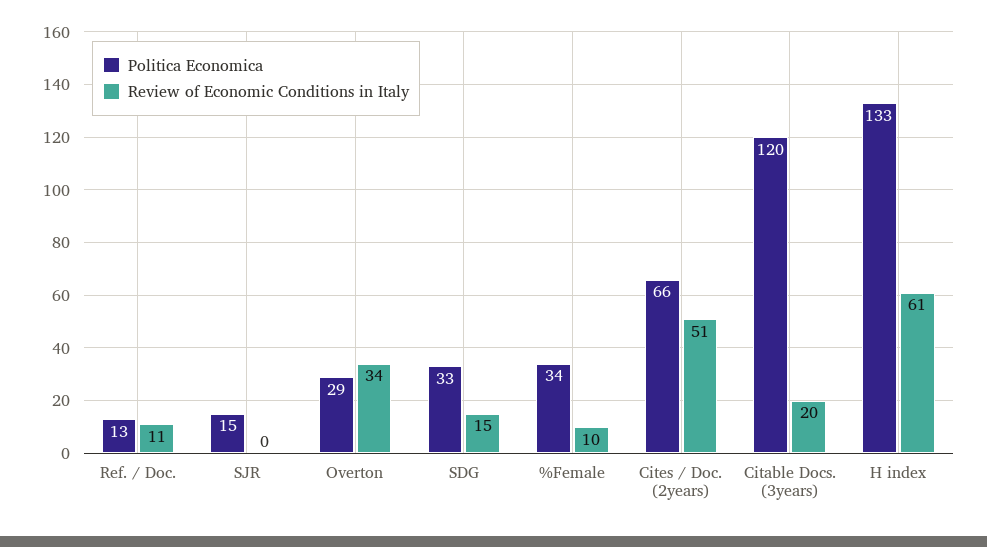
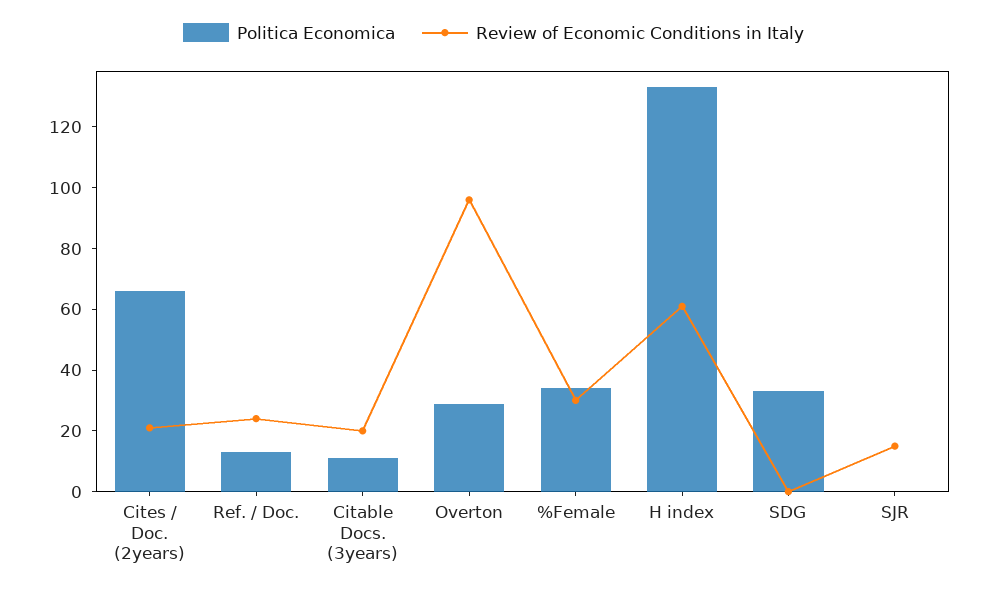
  {
    "Politica Economica": {
      "Ref. / Doc.": 13,
-     "SJR": 15,
+     "SJR": 0,
      "Overton": 29,
      "SDG": 33,
      "%Female": 34,
      "Cites / Doc. (2years)": 66,
-     "Citable Docs. (3years)": 120,
+     "Citable Docs. (3years)": 10,
      "H index": 133
    },
    "Review of Economic Conditions in Italy": {
-     "Ref. / Doc.": 11,
+     "Ref. / Doc.": 25,
-     "SJR": 0,
+     "SJR": 15,
-     "Overton": 34,
+     "Overton": 95,
-     "SDG": 15,
+     "SDG": 0,
-     "%Female": 10,
+     "%Female": 30,
-     "Cites / Doc. (2years)": 51,
+     "Cites / Doc. (2years)": 20,
      "Citable Docs. (3years)": 20,
      "H index": 61
    }
  }

